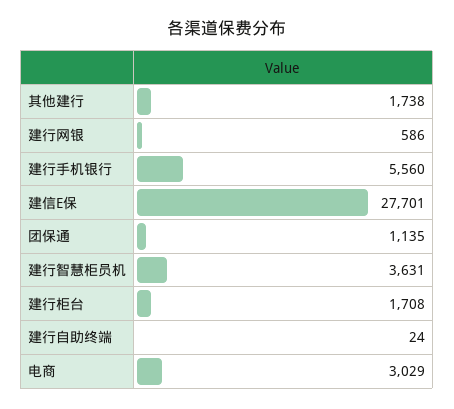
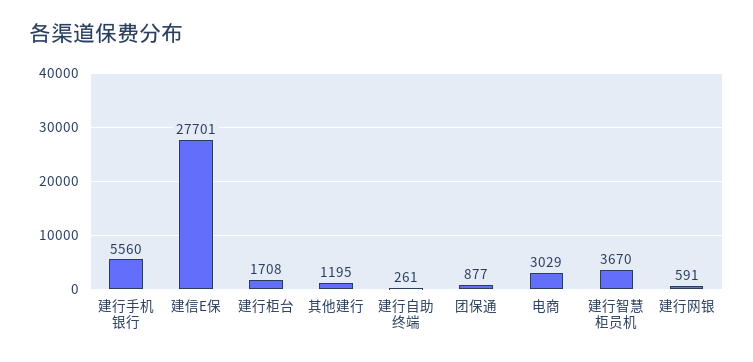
  {
-   "其他建行": 1738,
+   "其他建行": 1195,
-   "建行网银": 586,
+   "建行网银": 591,
    "建行手机银行": 5560,
    "建信E保": 27701,
-   "团保通": 1135,
+   "团保通": 877,
-   "建行智慧柜员机": 3631,
+   "建行智慧柜员机": 3670,
    "建行柜台": 1708,
-   "建行自助终端": 24,
+   "建行自助终端": 261,
    "电商": 3029
  }

